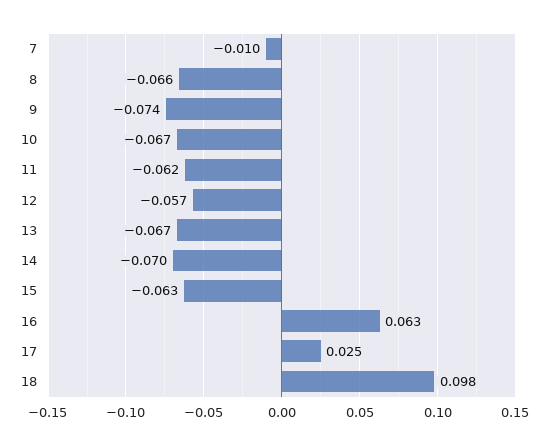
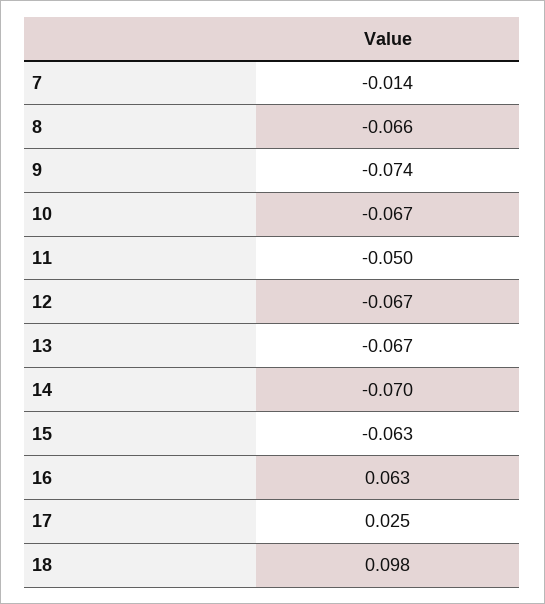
  {
-   "7": -0.01,
+   "7": -0.014,
    "8": -0.066,
    "9": -0.074,
    "10": -0.067,
-   "11": -0.062,
+   "11": -0.05,
-   "12": -0.057,
+   "12": -0.067,
    "13": -0.067,
    "14": -0.07,
    "15": -0.063,
    "16": 0.063,
    "17": 0.025,
    "18": 0.098
  }

